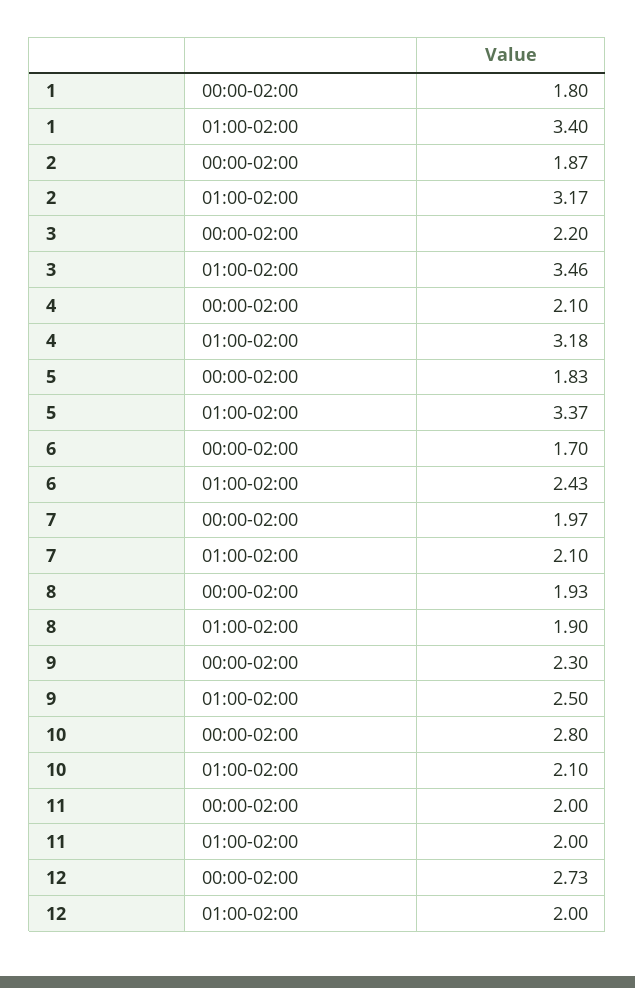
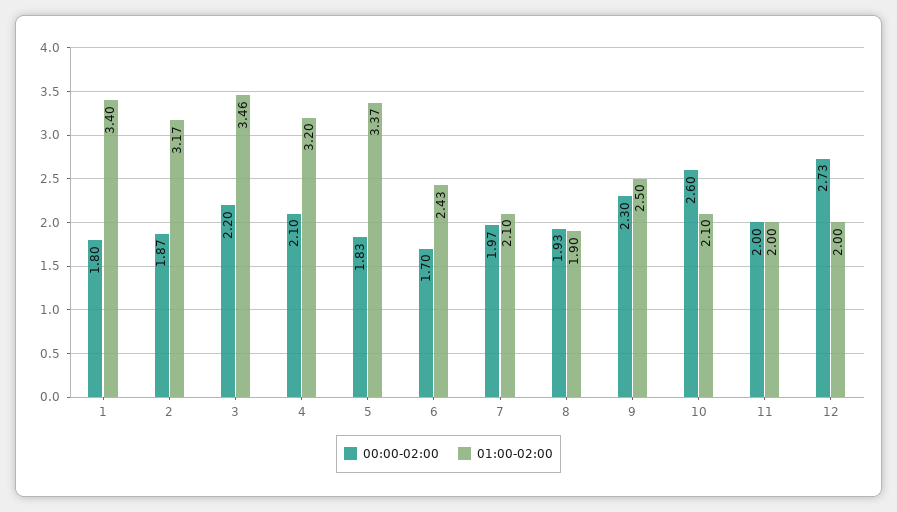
  {
    "00:00-02:00": {
      "1": 1.8,
      "2": 1.87,
      "3": 2.2,
      "4": 2.1,
      "5": 1.83,
      "6": 1.7,
      "7": 1.97,
      "8": 1.93,
      "9": 2.3,
-     "10": 2.8,
+     "10": 2.6,
      "11": 2,
      "12": 2.73
    },
    "01:00-02:00": {
      "1": 3.4,
      "2": 3.17,
      "3": 3.46,
-     "4": 3.18,
+     "4": 3.2,
      "5": 3.37,
      "6": 2.43,
      "7": 2.1,
      "8": 1.9,
      "9": 2.5,
      "10": 2.1,
      "11": 2,
      "12": 2
    }
  }

